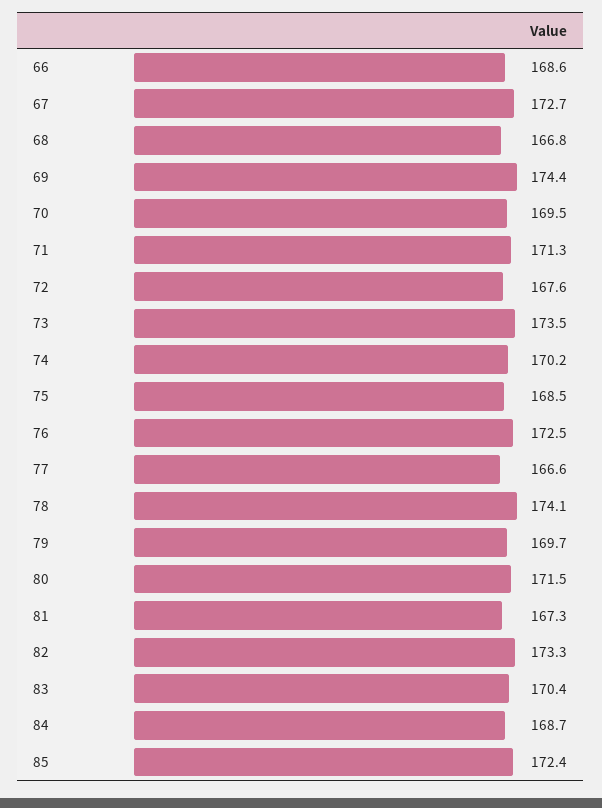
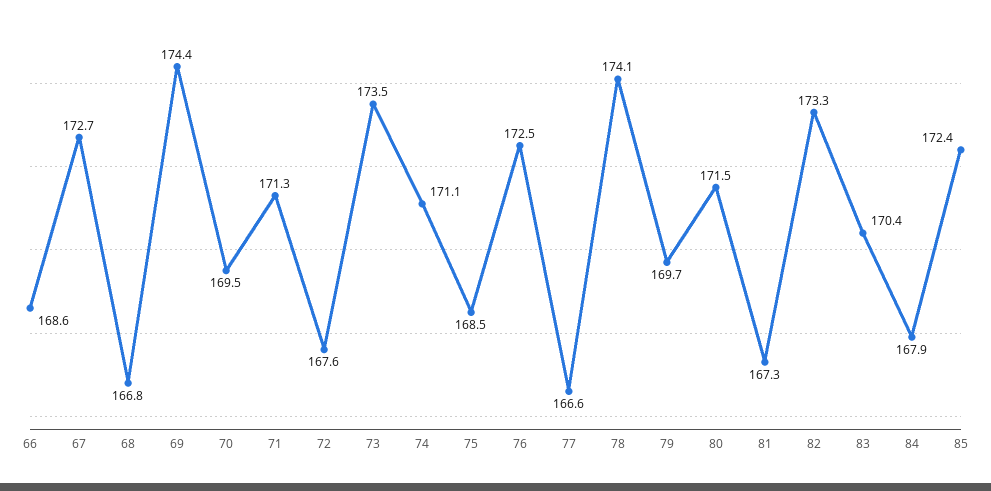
  {
    "66": 168.6,
    "67": 172.7,
    "68": 166.8,
    "69": 174.4,
    "70": 169.5,
    "71": 171.3,
    "72": 167.6,
    "73": 173.5,
-   "74": 170.2,
+   "74": 171.1,
    "75": 168.5,
    "76": 172.5,
    "77": 166.6,
    "78": 174.1,
    "79": 169.7,
    "80": 171.5,
    "81": 167.3,
    "82": 173.3,
    "83": 170.4,
-   "84": 168.7,
+   "84": 167.9,
    "85": 172.4
  }

